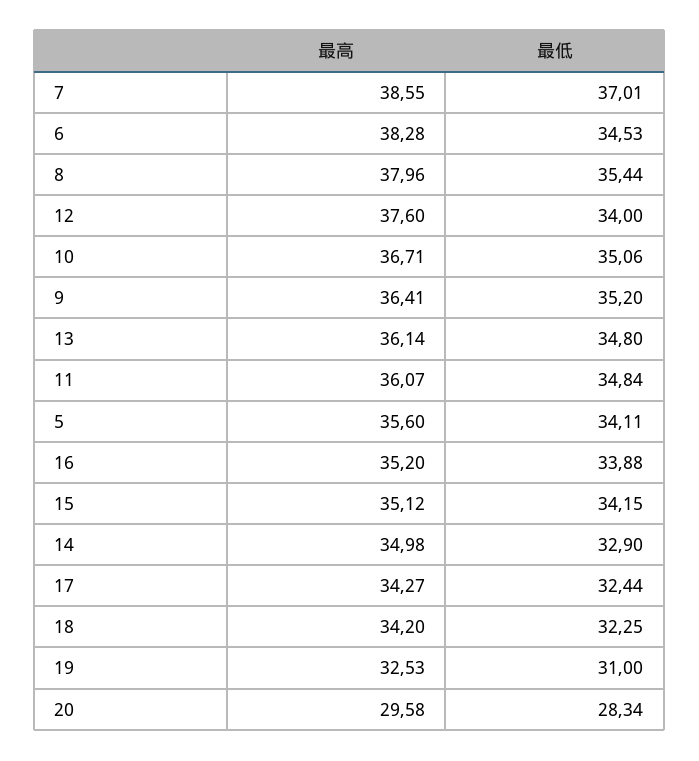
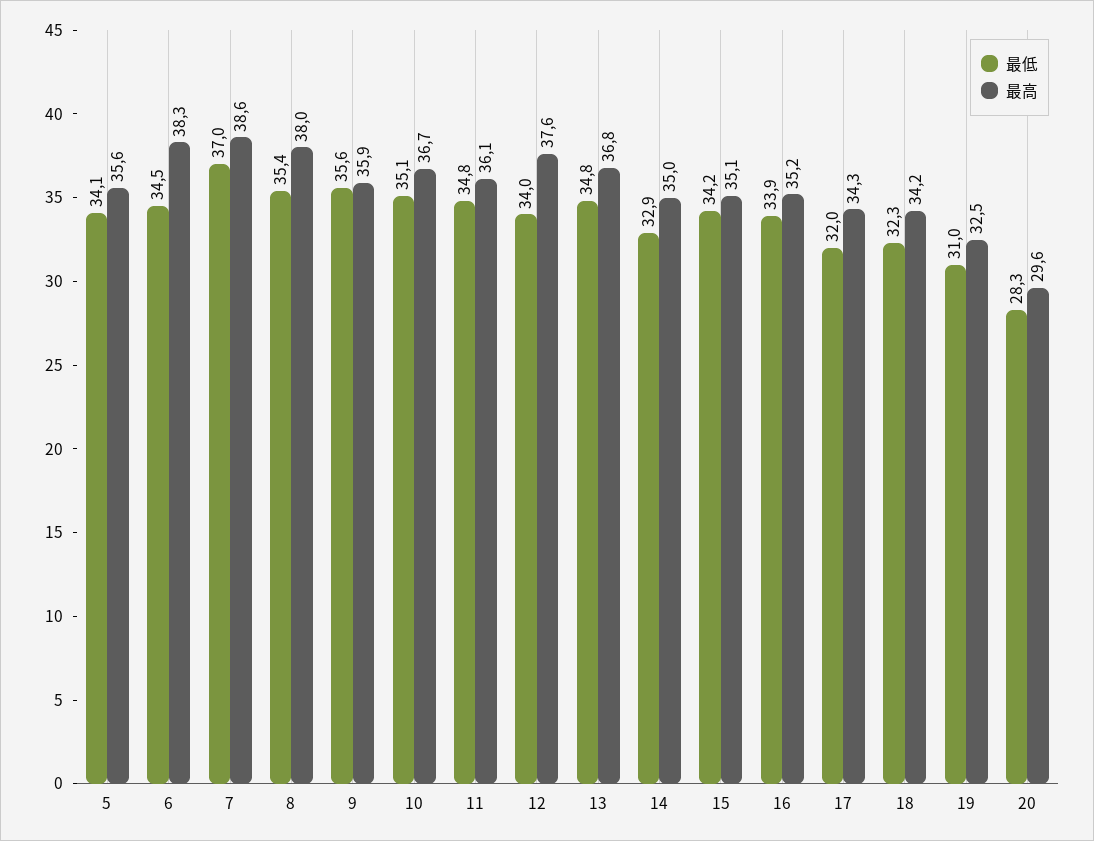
  {
    "最高": {
      "7": 38.55,
      "6": 38.28,
      "8": 37.96,
      "12": 37.6,
      "10": 36.71,
-     "9": 36.41,
+     "9": 35.9,
-     "13": 36.14,
+     "13": 36.8,
      "11": 36.07,
      "5": 35.6,
      "16": 35.2,
      "15": 35.12,
      "14": 34.98,
      "17": 34.27,
      "18": 34.2,
      "19": 32.53,
      "20": 29.58
    },
    "最低": {
      "7": 37.01,
      "6": 34.53,
      "8": 35.44,
      "12": 34,
      "10": 35.06,
-     "9": 35.2,
+     "9": 35.6,
      "13": 34.8,
      "11": 34.84,
      "5": 34.11,
      "16": 33.88,
      "15": 34.15,
      "14": 32.9,
-     "17": 32.44,
+     "17": 32,
      "18": 32.25,
      "19": 31,
      "20": 28.34
    }
  }

